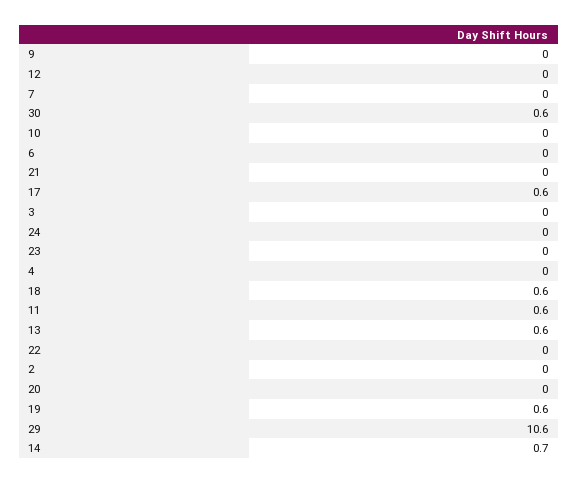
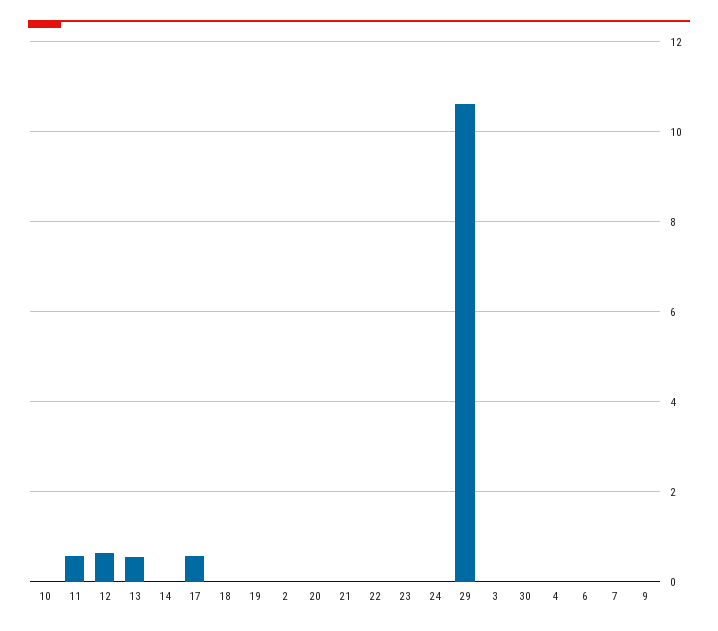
  {
    "9": 0,
-   "12": 0,
+   "12": 0.6,
    "7": 0,
-   "30": 0.6,
+   "30": 0,
    "10": 0,
    "6": 0,
    "21": 0,
    "17": 0.6,
    "3": 0,
    "24": 0,
    "23": 0,
    "4": 0,
-   "18": 0.6,
+   "18": 0,
    "11": 0.6,
    "13": 0.6,
    "22": 0,
    "2": 0,
    "20": 0,
-   "19": 0.6,
+   "19": 0,
    "29": 10.6,
-   "14": 0.7
+   "14": 0
  }

